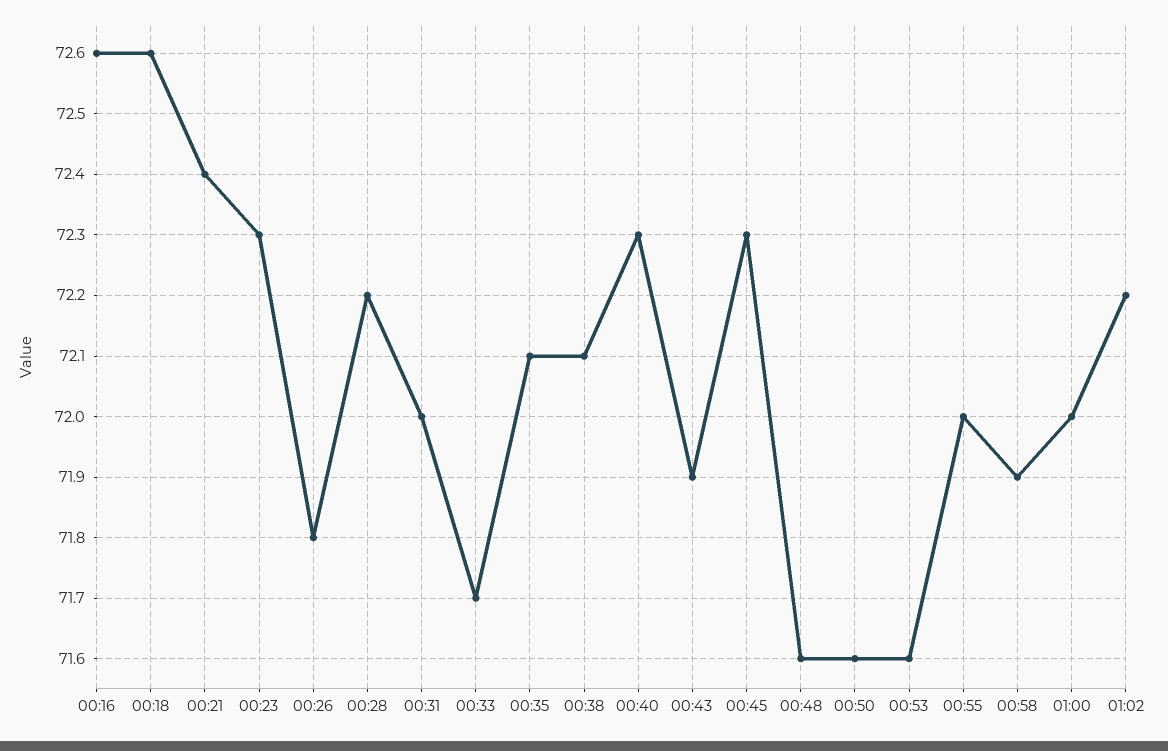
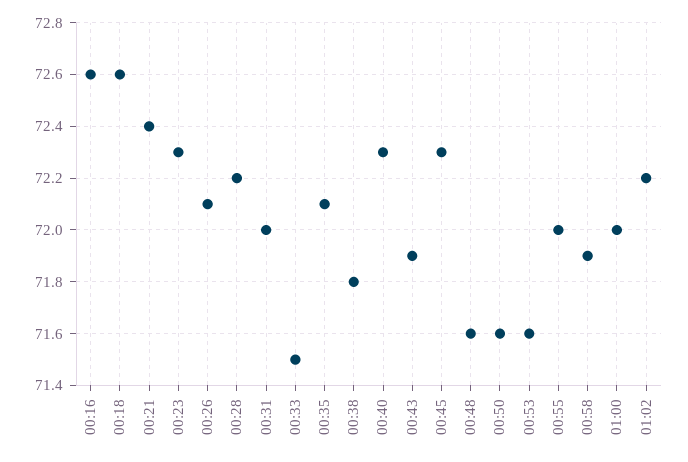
  {
    "00:16": 72.6,
    "00:18": 72.6,
    "00:21": 72.4,
    "00:23": 72.3,
-   "00:26": 71.8,
+   "00:26": 72.1,
    "00:28": 72.2,
    "00:31": 72,
-   "00:33": 71.7,
+   "00:33": 71.5,
    "00:35": 72.1,
-   "00:38": 72.1,
+   "00:38": 71.8,
    "00:40": 72.3,
    "00:43": 71.9,
    "00:45": 72.3,
    "00:48": 71.6,
    "00:50": 71.6,
    "00:53": 71.6,
    "00:55": 72,
    "00:58": 71.9,
    "01:00": 72,
    "01:02": 72.2
  }

